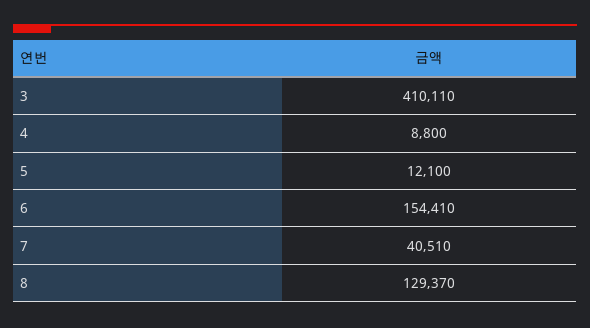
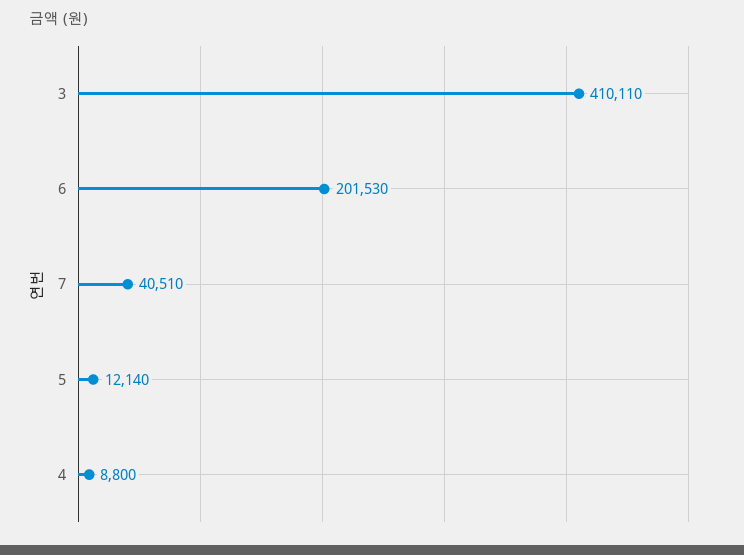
  {
    "3": 410110,
    "4": 8800,
-   "5": 12100,
+   "5": 12140,
-   "6": 154410,
+   "6": 201530,
-   "7": 40510,
+   "7": 40510
-   "8": 129370
  }

